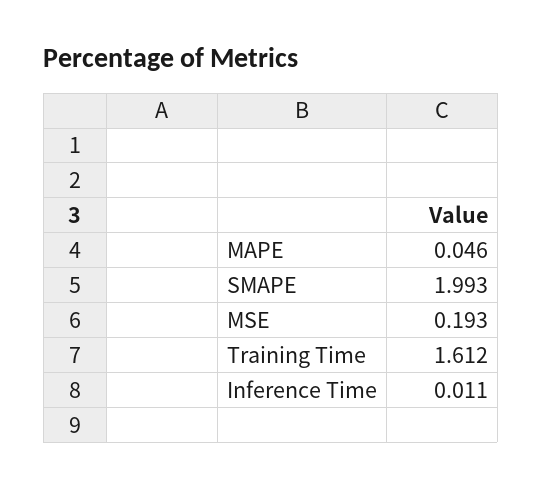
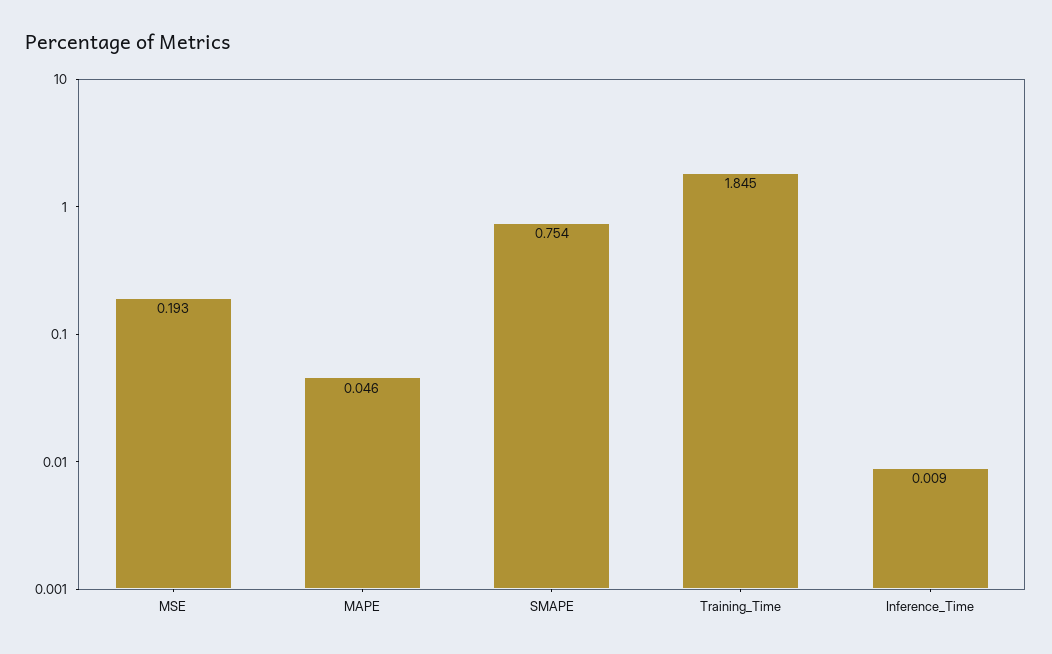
  {
    "MAPE": 0.046,
-   "SMAPE": 1.993,
+   "SMAPE": 0.754,
    "MSE": 0.193,
-   "Training Time": 1.612,
+   "Training Time": 1.845,
-   "Inference Time": 0.011
+   "Inference Time": 0.009
  }

